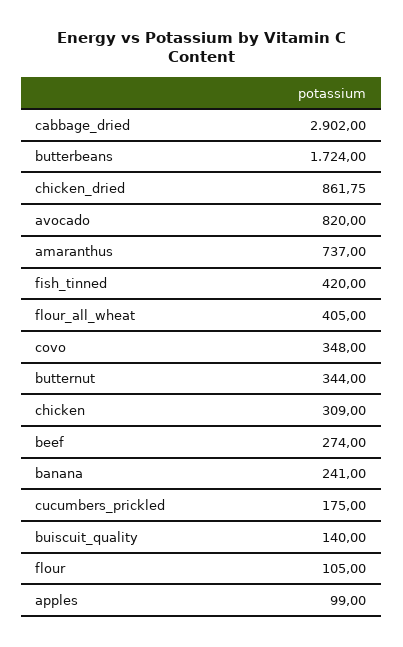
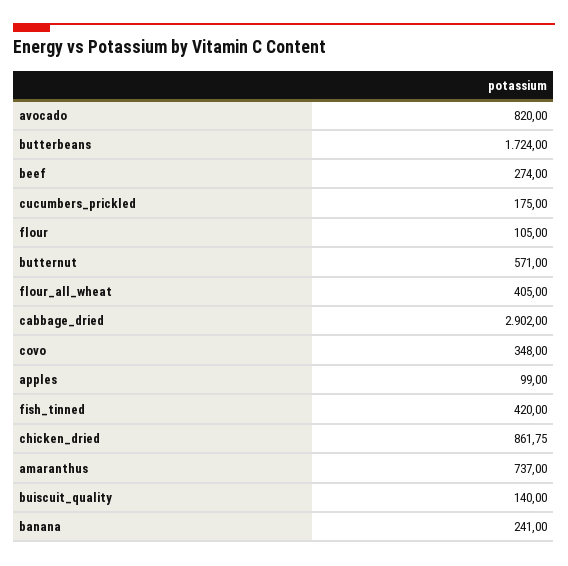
  {
    "cabbage_dried": 2902,
    "butterbeans": 1724,
    "chicken_dried": 861.75,
    "avocado": 820,
    "amaranthus": 737,
    "fish_tinned": 420,
    "flour_all_wheat": 405,
    "covo": 348,
-   "butternut": 344,
+   "butternut": 571,
-   "chicken": 309,
    "beef": 274,
    "banana": 241,
    "cucumbers_prickled": 175,
    "buiscuit_quality": 140,
    "flour": 105,
    "apples": 99
  }

